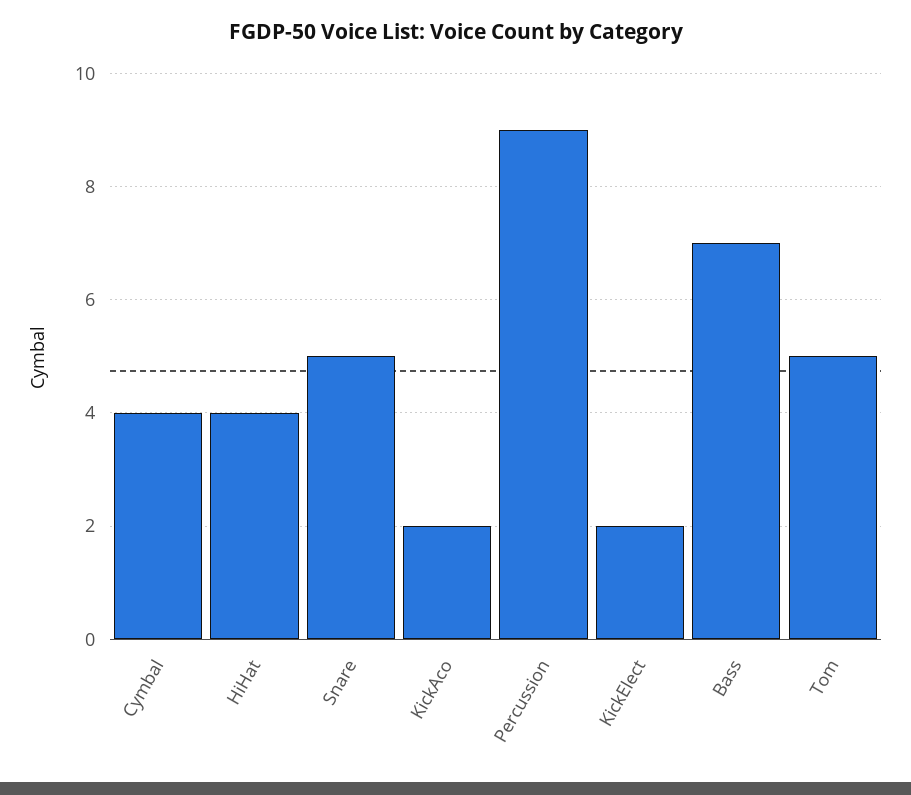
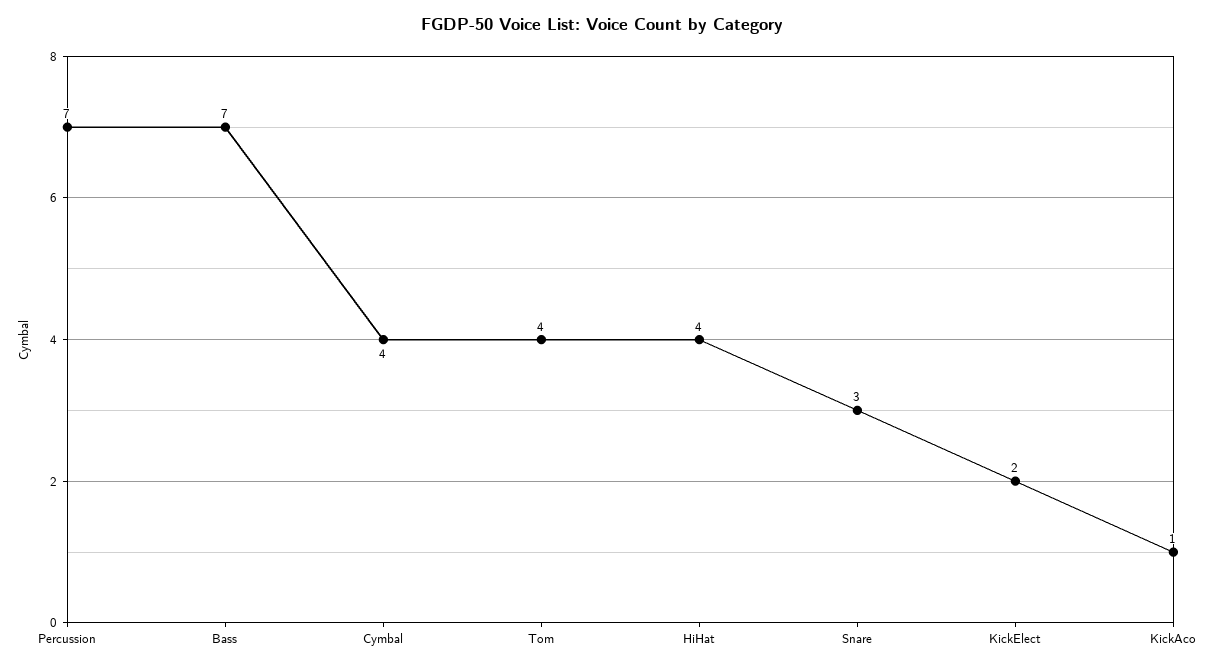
  {
    "Cymbal": 4,
    "HiHat": 4,
-   "Snare": 5,
+   "Snare": 3,
-   "KickAco": 2,
+   "KickAco": 1,
-   "Percussion": 9,
+   "Percussion": 7,
    "KickElect": 2,
    "Bass": 7,
-   "Tom": 5
+   "Tom": 4
  }

